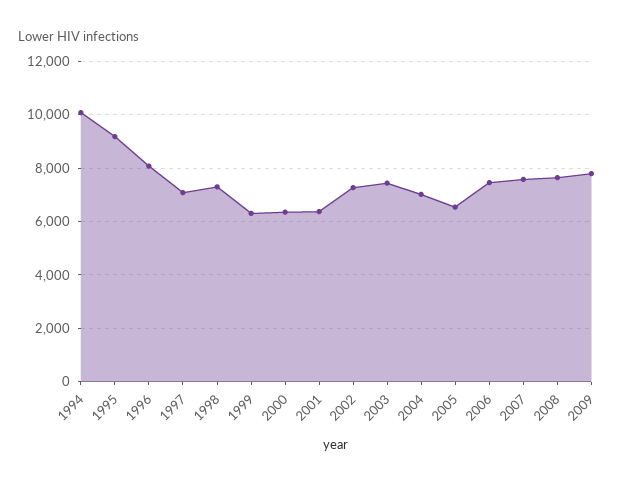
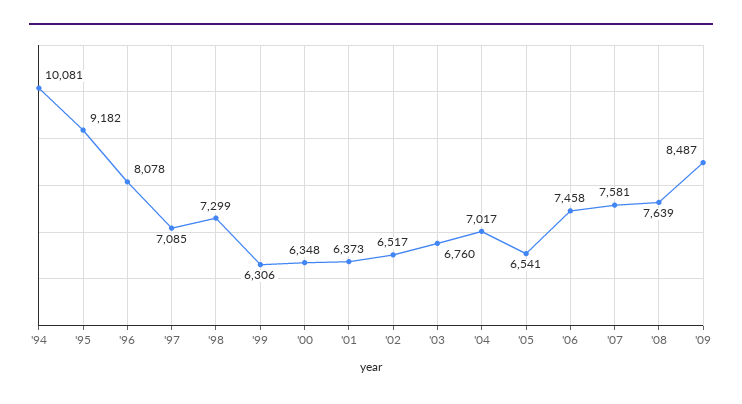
  {
    "1994": 10081,
    "1995": 9182,
    "1996": 8078,
    "1997": 7085,
    "1998": 7299,
    "1999": 6306,
    "2000": 6348,
    "2001": 6373,
-   "2002": 7250,
+   "2002": 6517,
-   "2003": 7500,
+   "2003": 6760,
    "2004": 7017,
    "2005": 6541,
    "2006": 7458,
    "2007": 7581,
    "2008": 7639,
-   "2009": 7750
+   "2009": 8487
  }

